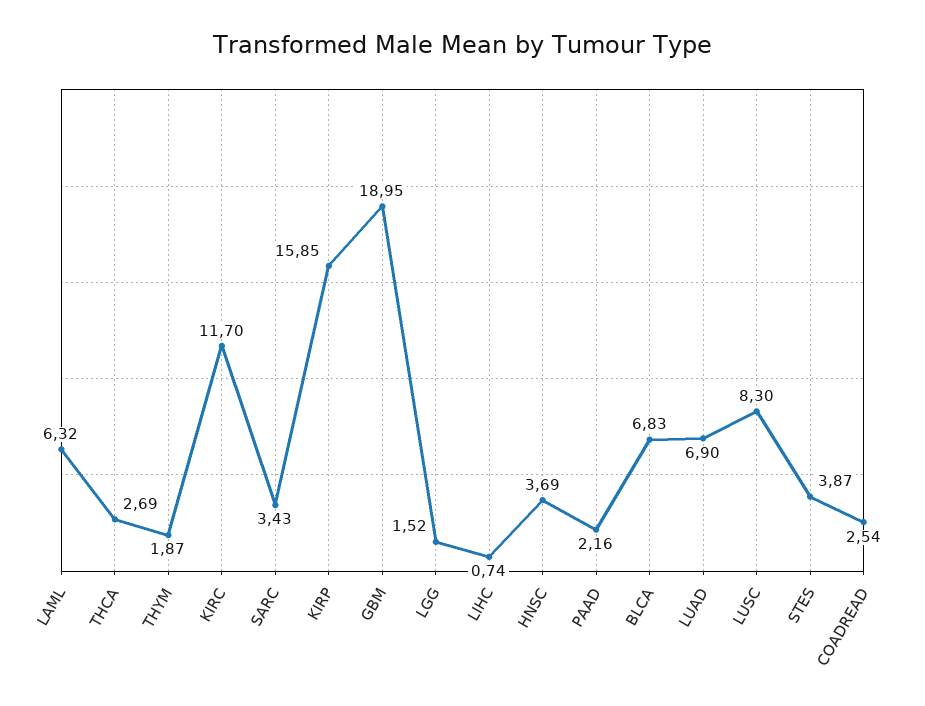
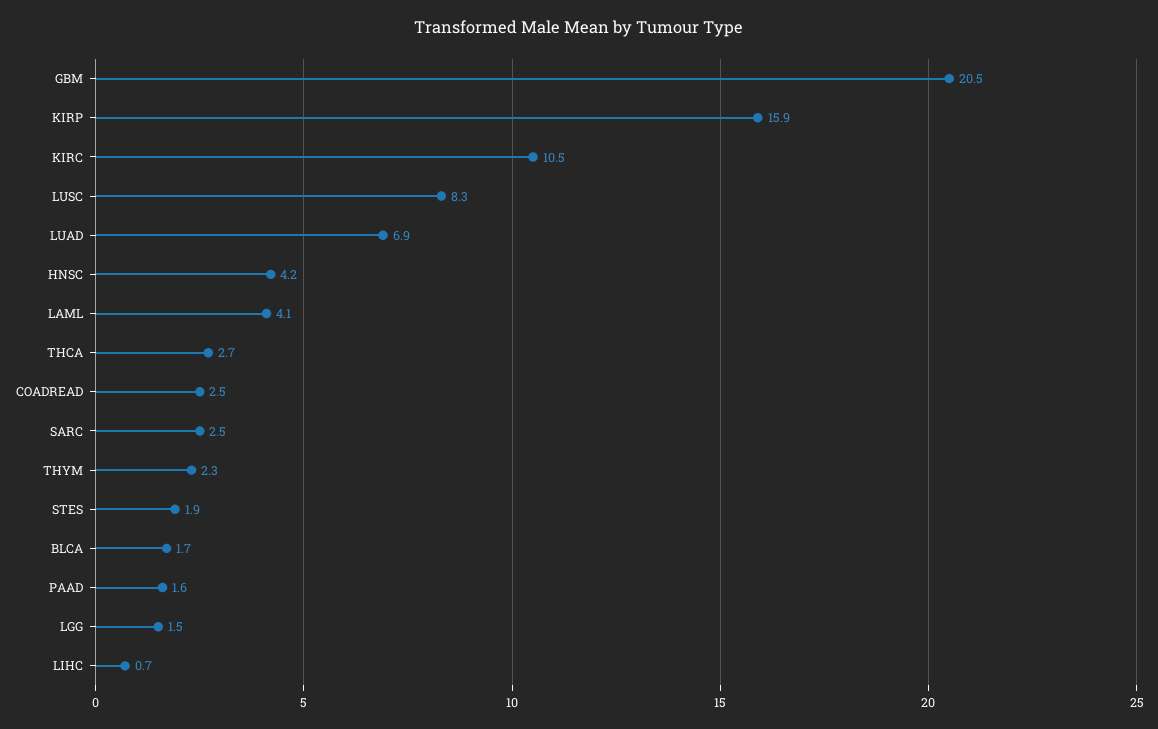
  {
-   "LAML": 6.32,
+   "LAML": 4.1,
    "THCA": 2.69,
-   "THYM": 1.87,
+   "THYM": 2.3,
-   "KIRC": 11.7,
+   "KIRC": 10.5,
-   "SARC": 3.43,
+   "SARC": 2.5,
    "KIRP": 15.85,
-   "GBM": 18.95,
+   "GBM": 20.5,
    "LGG": 1.52,
    "LIHC": 0.74,
-   "HNSC": 3.69,
+   "HNSC": 4.2,
-   "PAAD": 2.16,
+   "PAAD": 1.6,
-   "BLCA": 6.83,
+   "BLCA": 1.7,
    "LUAD": 6.9,
    "LUSC": 8.3,
-   "STES": 3.87,
+   "STES": 1.9,
    "COADREAD": 2.54
  }

